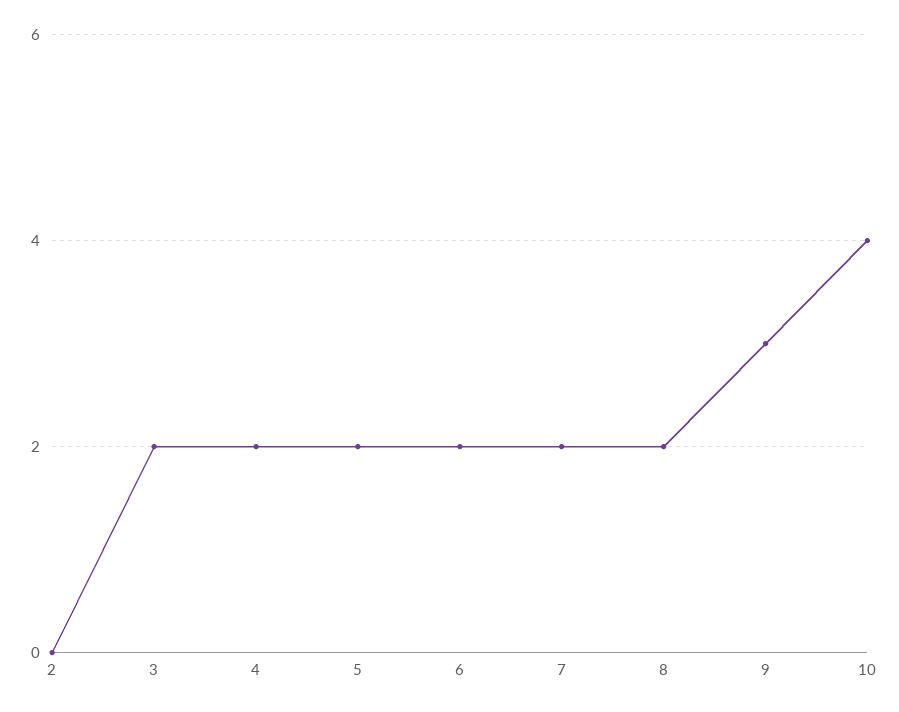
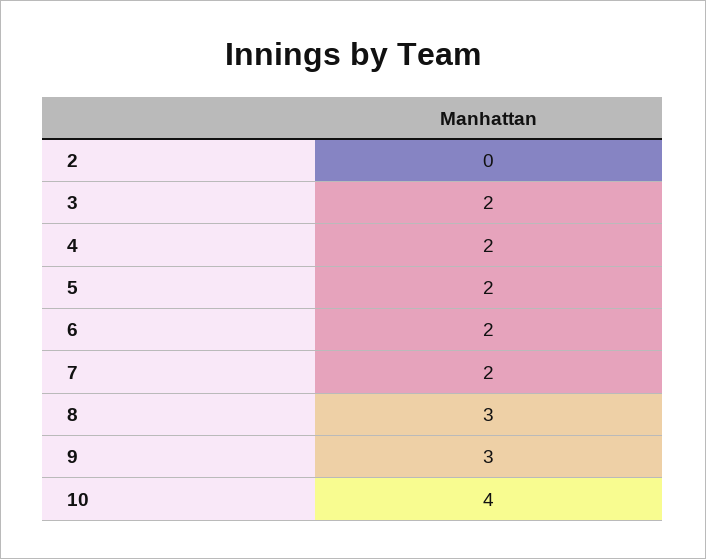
  {
    "2": 0,
    "3": 2,
    "4": 2,
    "5": 2,
    "6": 2,
    "7": 2,
-   "8": 2,
+   "8": 3,
    "9": 3,
    "10": 4
  }

